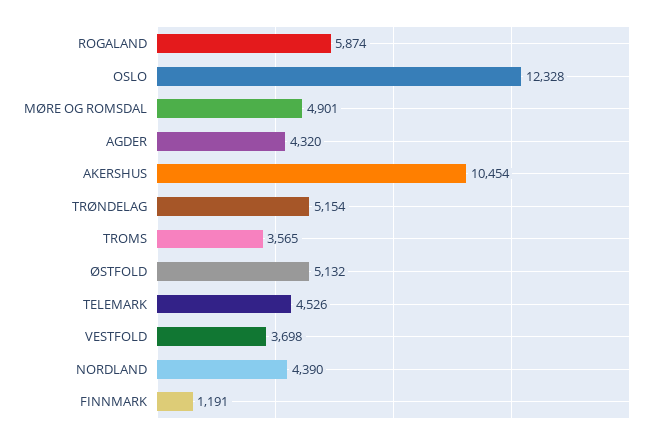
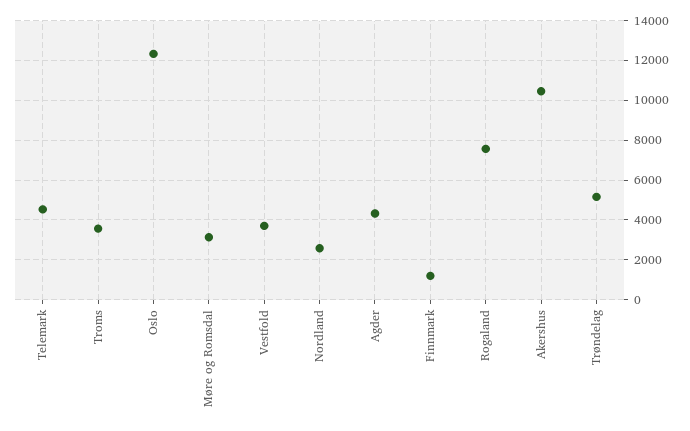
  {
-   "ROGALAND": 5874,
+   "ROGALAND": 7500,
    "OSLO": 12328,
-   "MØRE OG ROMSDAL": 4901,
+   "MØRE OG ROMSDAL": 3000,
    "AGDER": 4320,
    "AKERSHUS": 10454,
    "TRØNDELAG": 5154,
    "TROMS": 3565,
-   "ØSTFOLD": 5132,
    "TELEMARK": 4526,
    "VESTFOLD": 3698,
-   "NORDLAND": 4390,
+   "NORDLAND": 2500,
    "FINNMARK": 1191
  }

